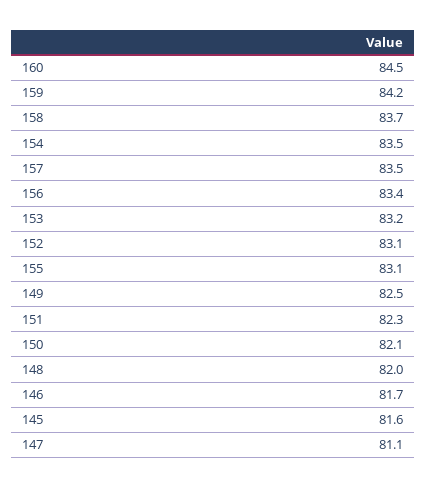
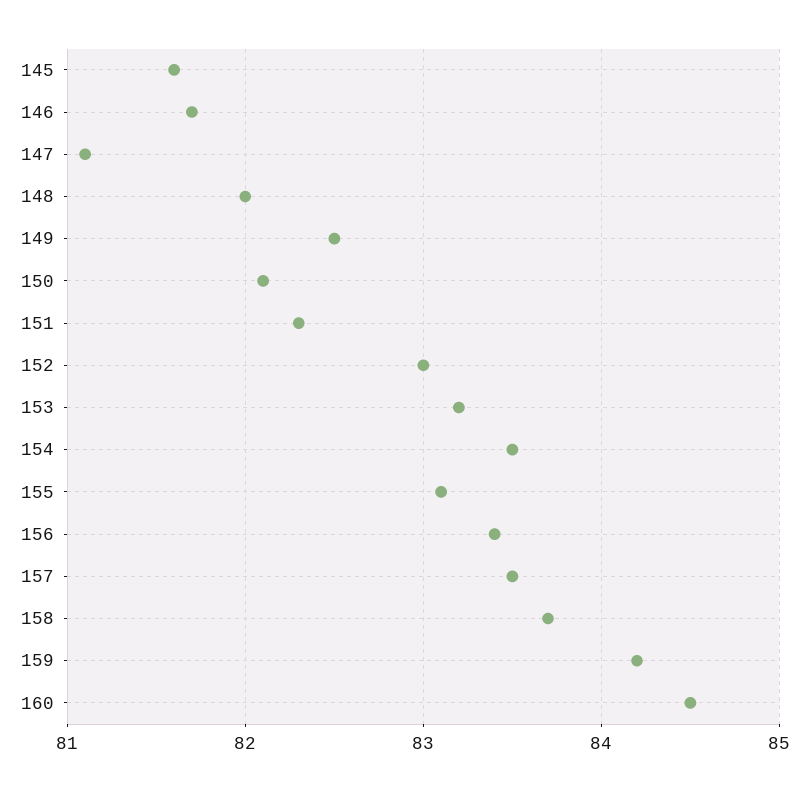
  {
    "160": 84.5,
    "159": 84.2,
    "158": 83.7,
    "154": 83.5,
    "157": 83.5,
    "156": 83.4,
    "153": 83.2,
-   "152": 83.1,
+   "152": 83,
    "155": 83.1,
    "149": 82.5,
    "151": 82.3,
    "150": 82.1,
    "148": 82,
    "146": 81.7,
    "145": 81.6,
    "147": 81.1
  }

